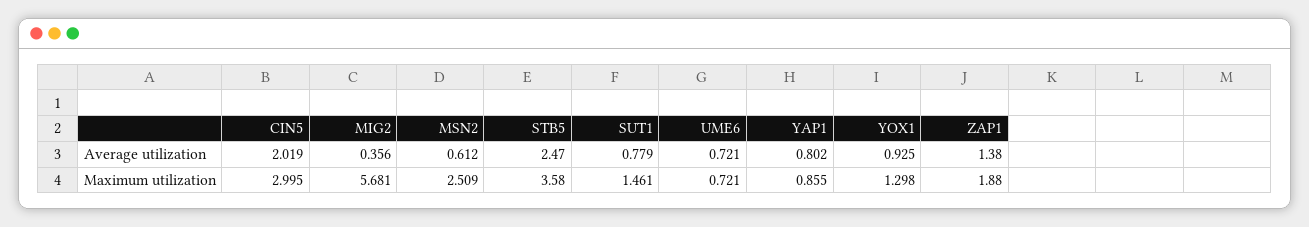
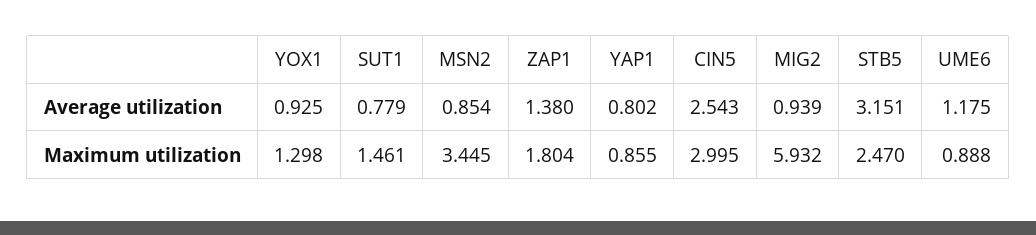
  {
    "CIN5": {
-     "Average utilization": 2.019,
+     "Average utilization": 2.543,
      "Maximum utilization": 2.995
    },
    "MIG2": {
-     "Average utilization": 0.356,
+     "Average utilization": 0.939,
-     "Maximum utilization": 5.681
+     "Maximum utilization": 5.932
    },
    "MSN2": {
-     "Average utilization": 0.612,
+     "Average utilization": 0.854,
-     "Maximum utilization": 2.509
+     "Maximum utilization": 3.445
    },
    "STB5": {
-     "Average utilization": 2.47,
+     "Average utilization": 3.151,
-     "Maximum utilization": 3.58
+     "Maximum utilization": 2.47
    },
    "SUT1": {
      "Average utilization": 0.779,
      "Maximum utilization": 1.461
    },
    "UME6": {
-     "Average utilization": 0.721,
+     "Average utilization": 1.175,
-     "Maximum utilization": 0.721
+     "Maximum utilization": 0.888
    },
    "YAP1": {
      "Average utilization": 0.802,
      "Maximum utilization": 0.855
    },
    "YOX1": {
      "Average utilization": 0.925,
      "Maximum utilization": 1.298
    },
    "ZAP1": {
      "Average utilization": 1.38,
-     "Maximum utilization": 1.88
+     "Maximum utilization": 1.804
    }
  }

